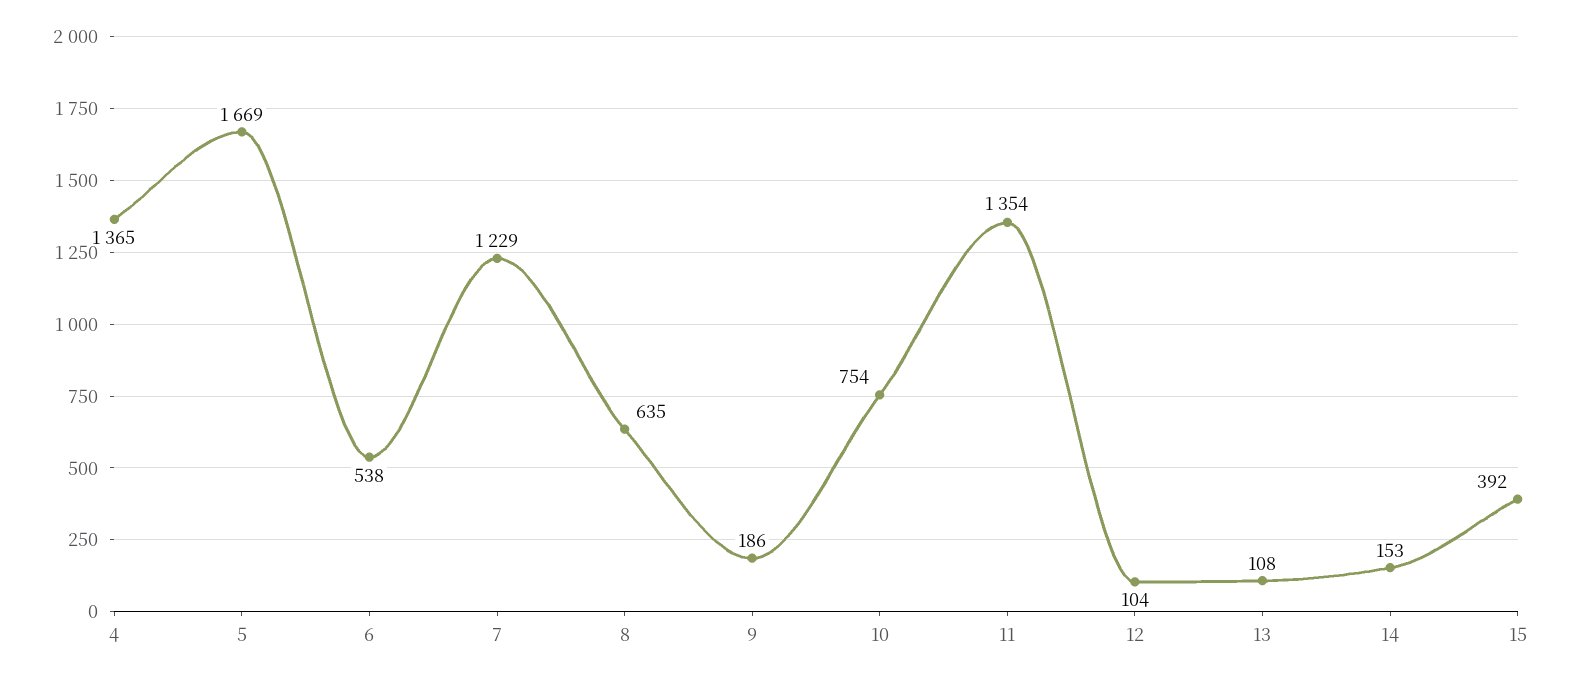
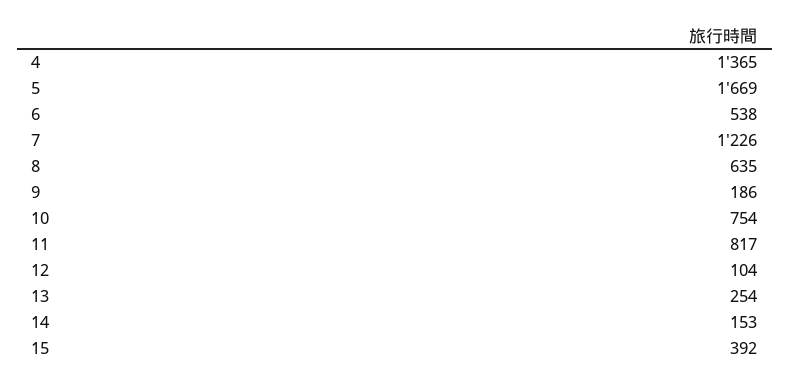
  {
    "4": 1365,
    "5": 1669,
    "6": 538,
-   "7": 1229,
+   "7": 1226,
    "8": 635,
    "9": 186,
    "10": 754,
-   "11": 1354,
+   "11": 817,
    "12": 104,
-   "13": 108,
+   "13": 254,
    "14": 153,
    "15": 392
  }

